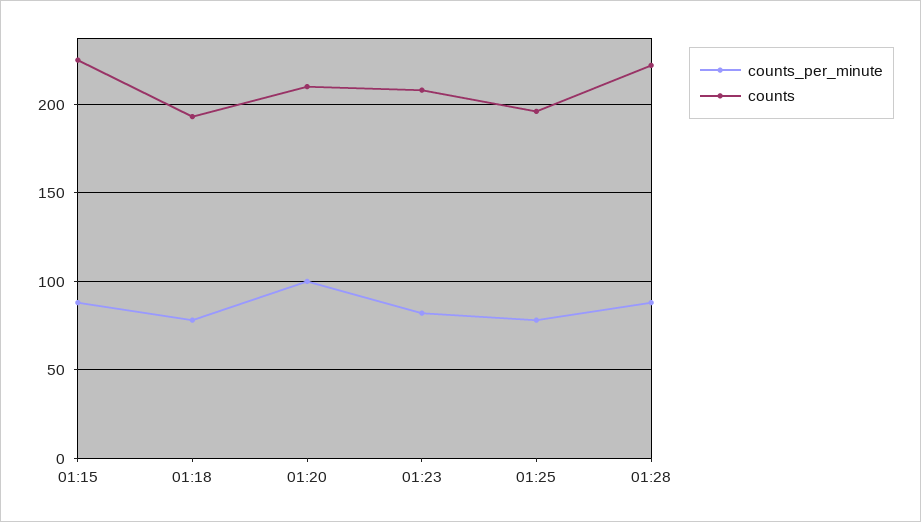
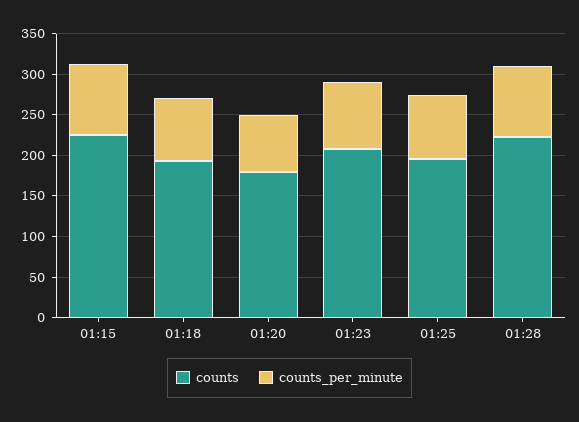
  {
    "counts_per_minute": {
      "01:15": 90,
      "01:18": 80,
-     "01:20": 100,
+     "01:20": 70,
      "01:23": 80,
      "01:25": 80,
      "01:28": 90
    },
    "counts": {
      "01:15": 225,
      "01:18": 195,
-     "01:20": 210,
+     "01:20": 180,
      "01:23": 210,
      "01:25": 195,
      "01:28": 220
    }
  }

